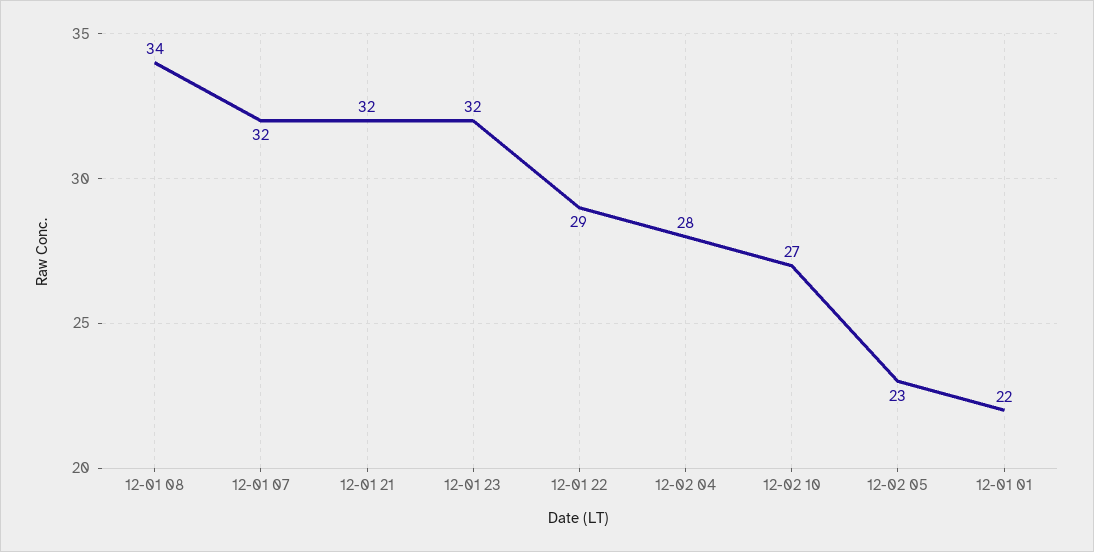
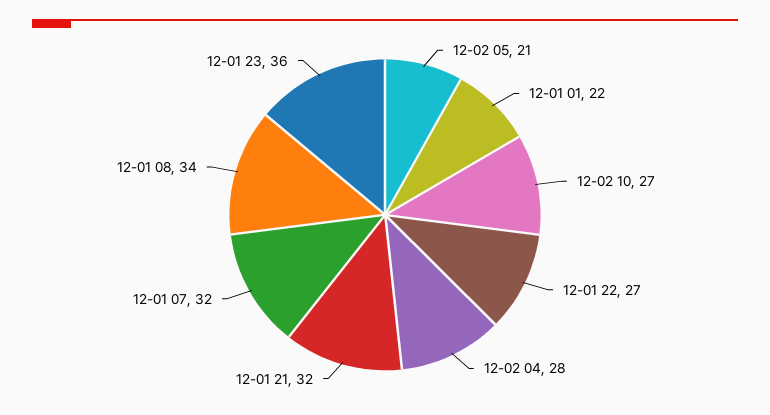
  {
    "12-01 08": 34,
    "12-01 07": 32,
    "12-01 21": 32,
-   "12-01 23": 32,
+   "12-01 23": 36,
-   "12-01 22": 29,
+   "12-01 22": 27,
    "12-02 04": 28,
    "12-02 10": 27,
-   "12-02 05": 23,
+   "12-02 05": 21,
    "12-01 01": 22
  }

